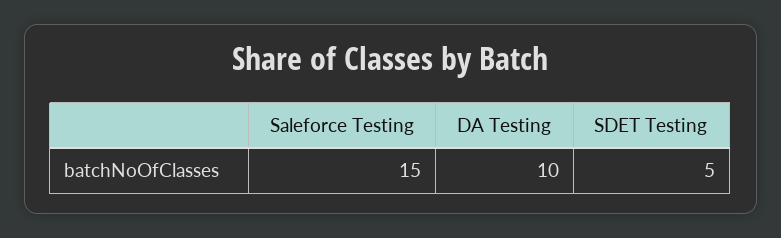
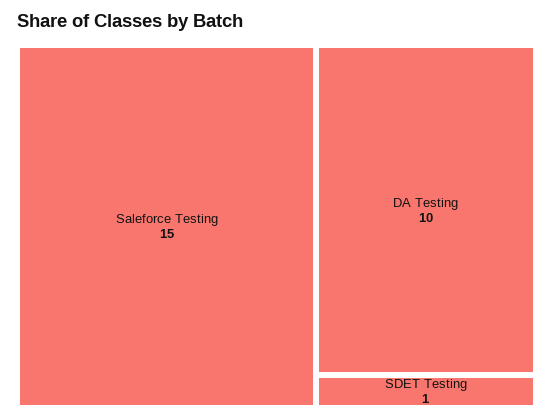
  {
    "Saleforce Testing": 15,
    "DA Testing": 10,
-   "SDET Testing": 5
+   "SDET Testing": 1
  }

